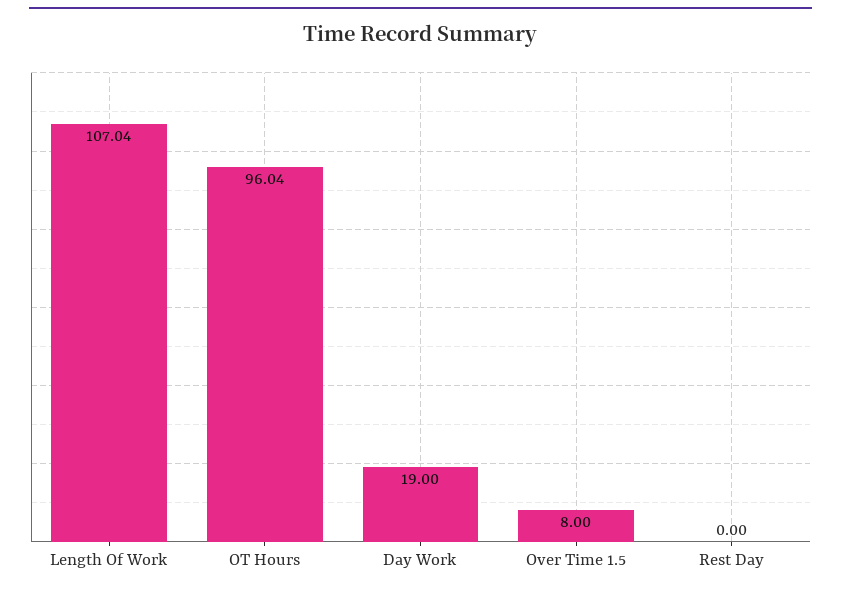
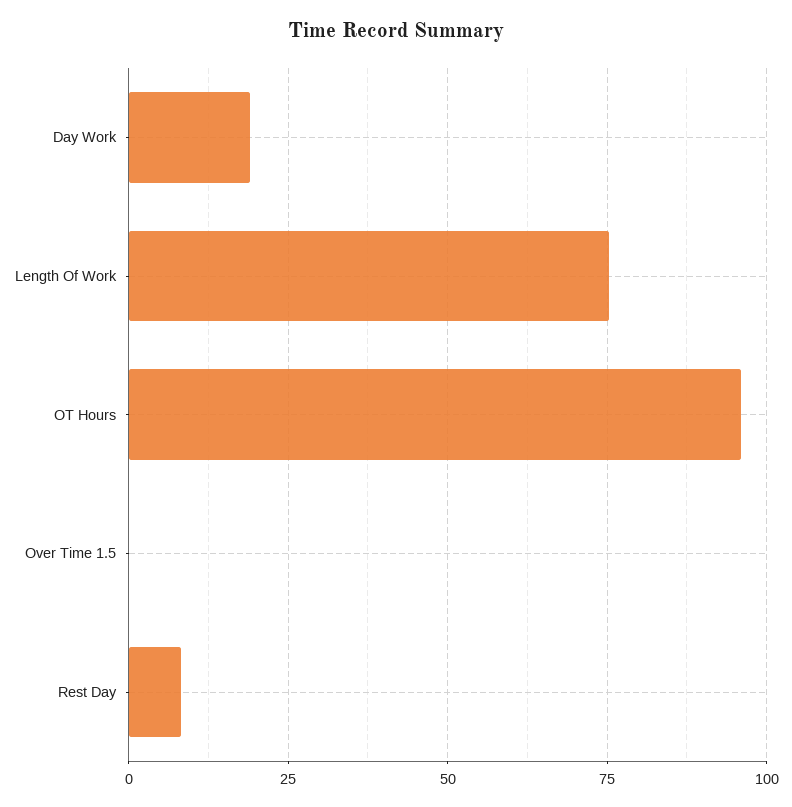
  {
-   "Length Of Work": 107.04,
+   "Length Of Work": 75,
    "OT Hours": 96.04,
    "Day Work": 19,
-   "Over Time 1.5": 8,
+   "Over Time 1.5": 0,
-   "Rest Day": 0
+   "Rest Day": 7.5
  }

